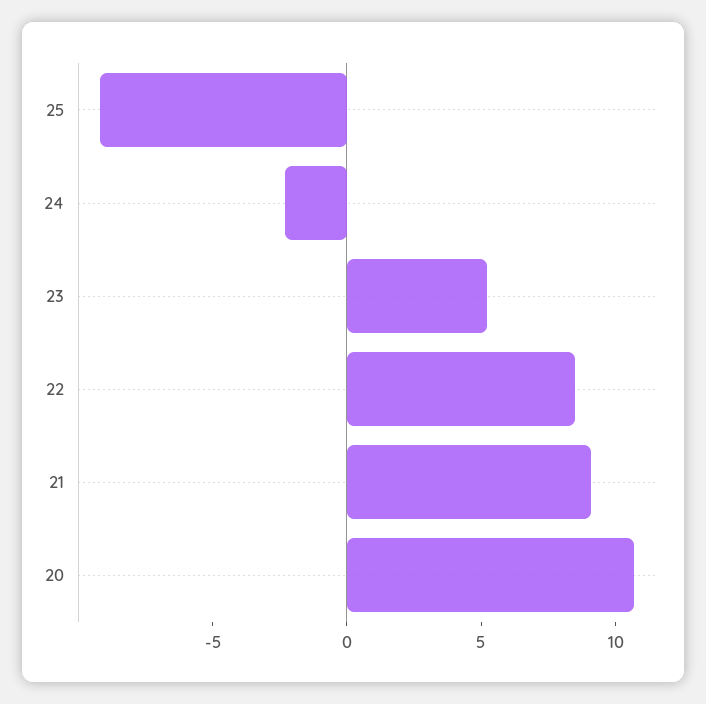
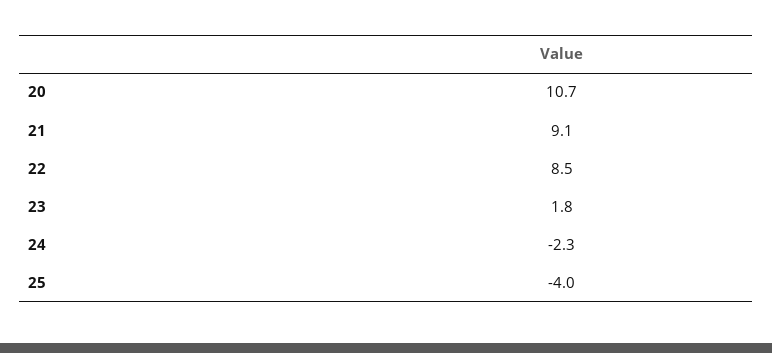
  {
-   "25": -9,
+   "25": -4,
    "24": -2.3,
-   "23": 5,
+   "23": 1.8,
    "22": 8.5,
    "21": 9.1,
    "20": 10.7
  }

